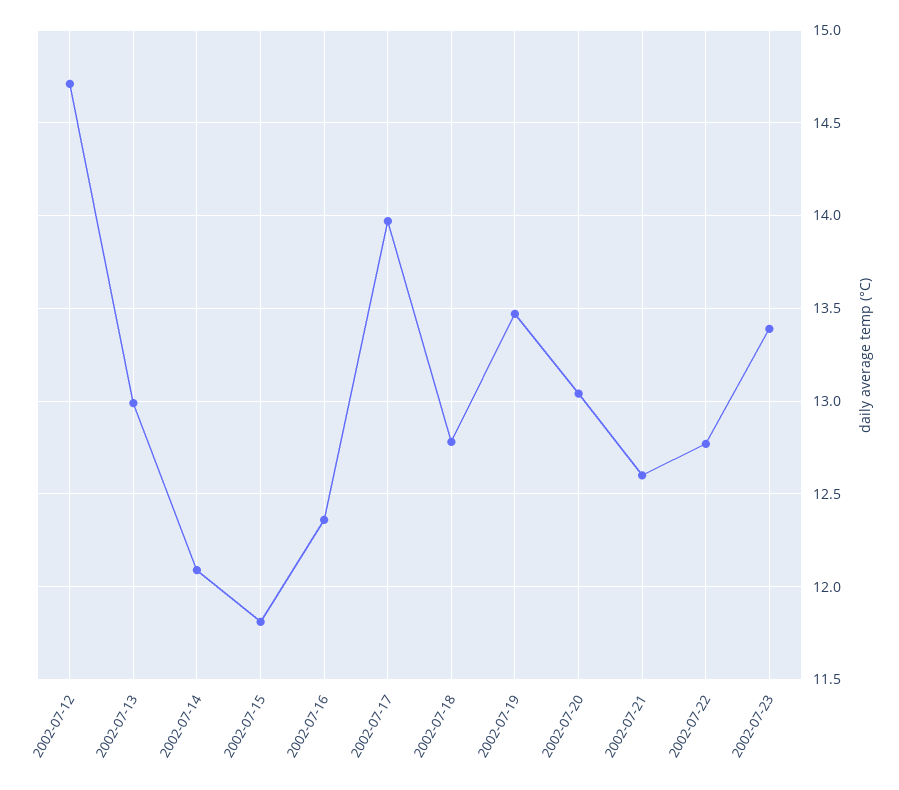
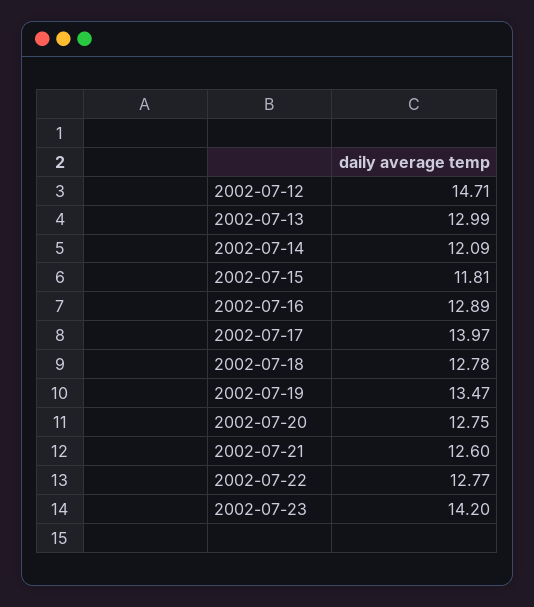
  {
    "2002-07-12": 14.71,
    "2002-07-13": 12.99,
    "2002-07-14": 12.09,
    "2002-07-15": 11.81,
-   "2002-07-16": 12.35,
+   "2002-07-16": 12.89,
    "2002-07-17": 13.97,
    "2002-07-18": 12.78,
    "2002-07-19": 13.47,
-   "2002-07-20": 13.05,
+   "2002-07-20": 12.75,
    "2002-07-21": 12.6,
    "2002-07-22": 12.77,
-   "2002-07-23": 13.4
+   "2002-07-23": 14.2
  }

